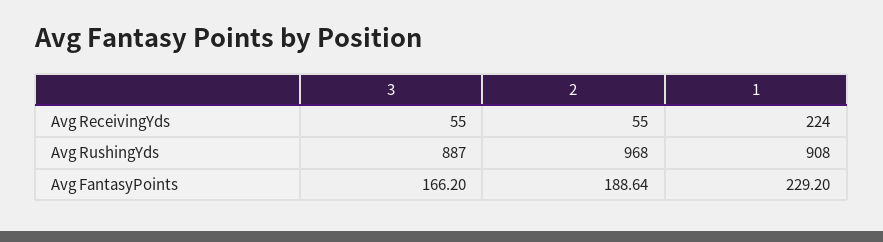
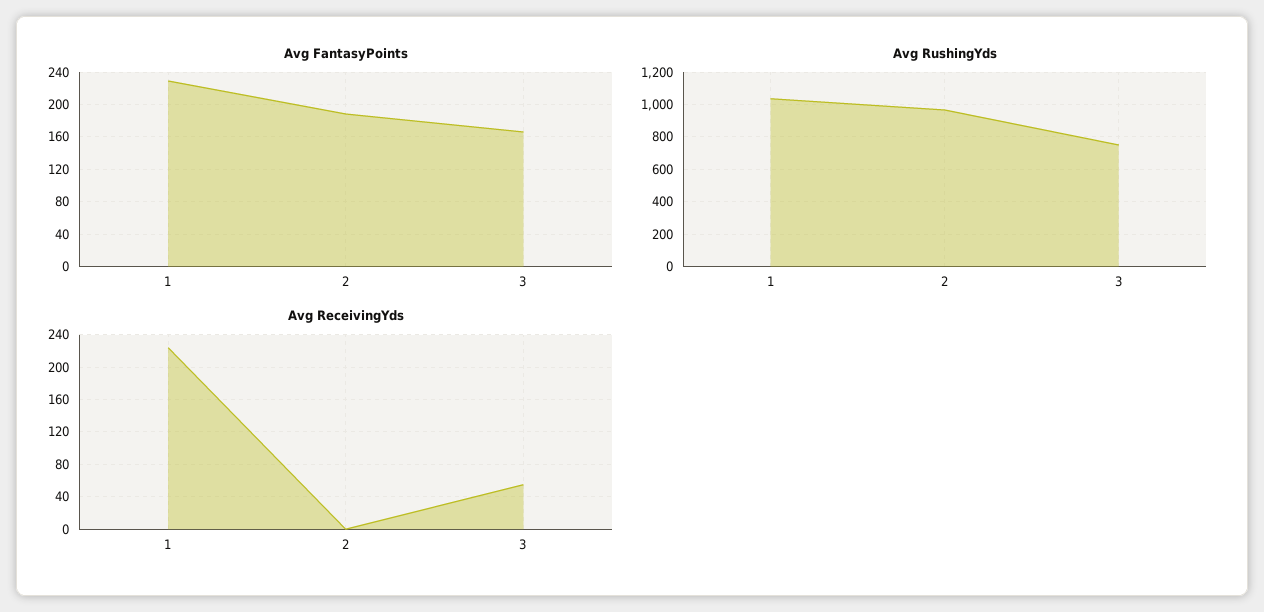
  {
    "Avg ReceivingYds": {
      "3": 55,
-     "2": 55,
+     "2": 0,
      "1": 224
    },
    "Avg RushingYds": {
-     "3": 887,
+     "3": 750,
      "2": 968,
-     "1": 908
+     "1": 1050
    },
    "Avg FantasyPoints": {
      "3": 166.2,
      "2": 188.64,
      "1": 229.2
    }
  }

